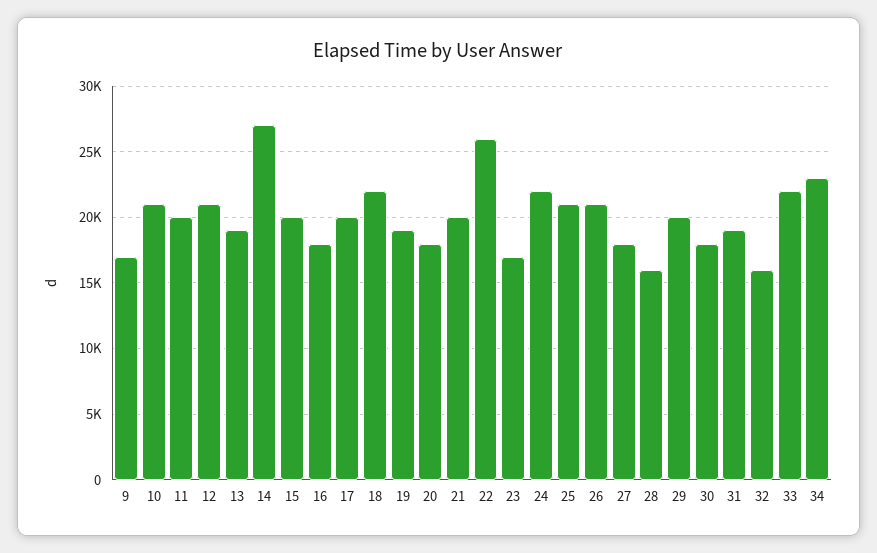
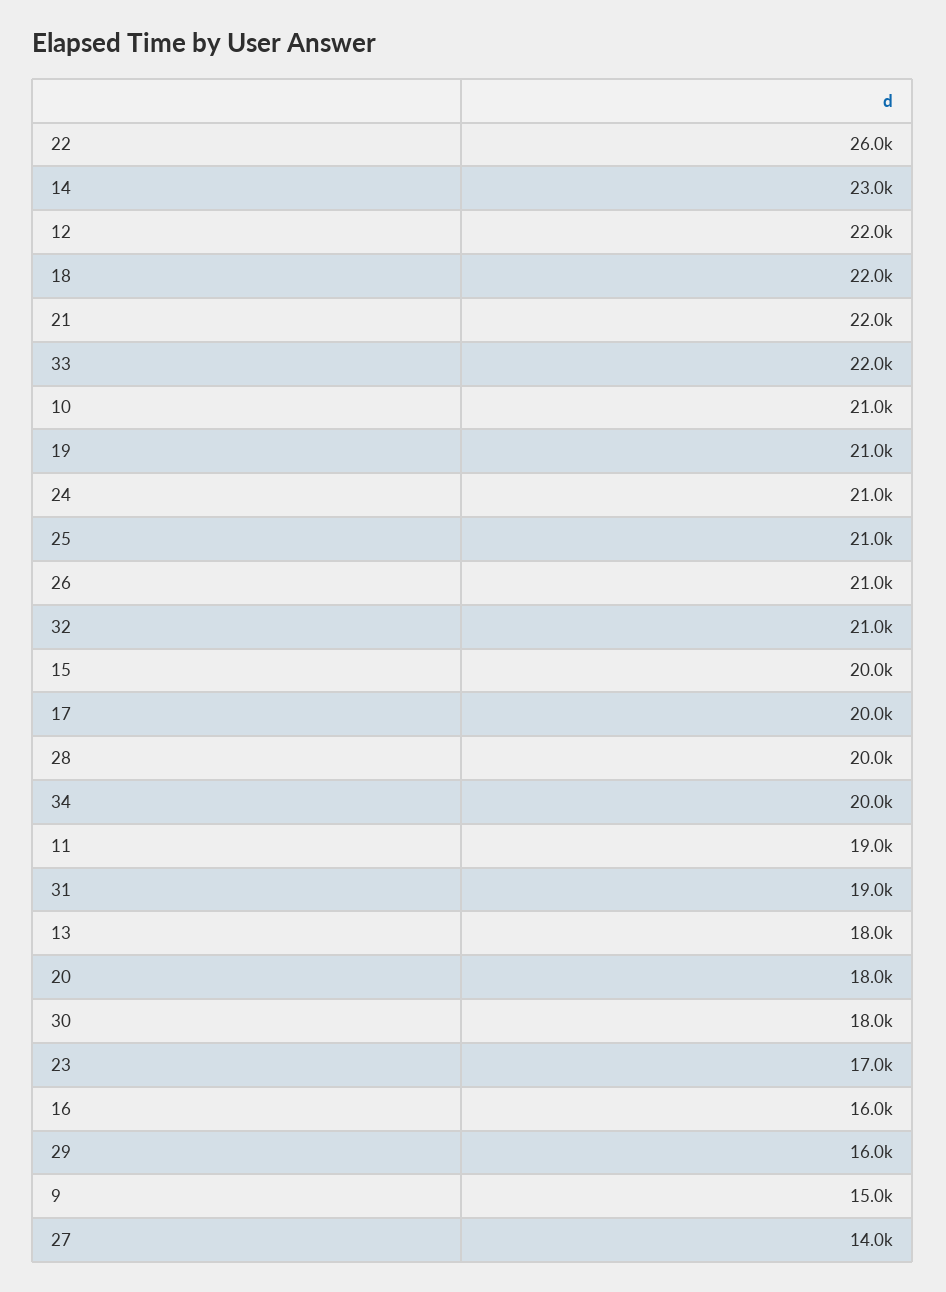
  {
-   "9": 17000,
+   "9": 15000,
    "10": 21000,
-   "11": 20000,
+   "11": 19000,
-   "12": 21000,
+   "12": 22000,
-   "13": 19000,
+   "13": 18000,
-   "14": 27000,
+   "14": 23000,
    "15": 20000,
-   "16": 18000,
+   "16": 16000,
    "17": 20000,
    "18": 22000,
-   "19": 19000,
+   "19": 21000,
    "20": 18000,
-   "21": 20000,
+   "21": 22000,
    "22": 26000,
    "23": 17000,
-   "24": 22000,
+   "24": 21000,
    "25": 21000,
    "26": 21000,
-   "27": 18000,
+   "27": 14000,
-   "28": 16000,
+   "28": 20000,
-   "29": 20000,
+   "29": 16000,
    "30": 18000,
    "31": 19000,
-   "32": 16000,
+   "32": 21000,
    "33": 22000,
-   "34": 23000
+   "34": 20000
  }

